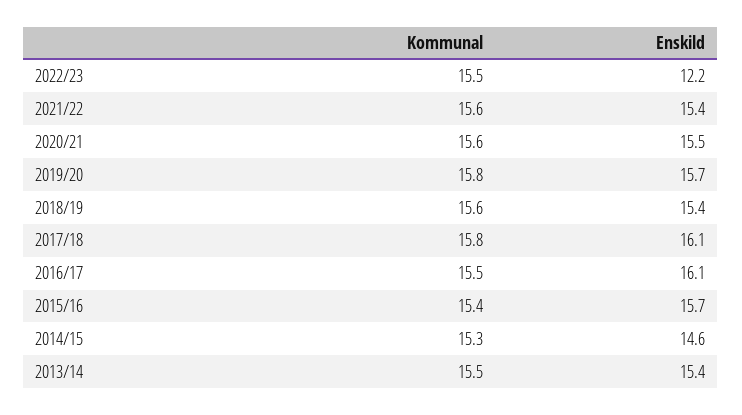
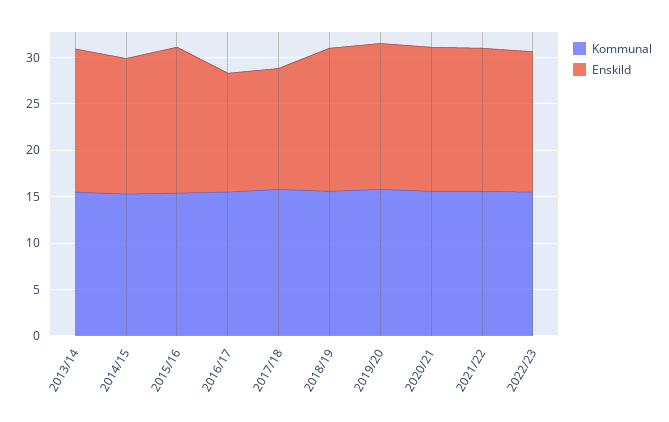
  {
    "Kommunal": {
      "2022/23": 15.5,
      "2021/22": 15.6,
      "2020/21": 15.6,
      "2019/20": 15.8,
      "2018/19": 15.6,
      "2017/18": 15.8,
      "2016/17": 15.5,
      "2015/16": 15.4,
      "2014/15": 15.3,
      "2013/14": 15.5
    },
    "Enskild": {
-     "2022/23": 12.2,
+     "2022/23": 15,
      "2021/22": 15.4,
      "2020/21": 15.5,
      "2019/20": 15.7,
      "2018/19": 15.4,
-     "2017/18": 16.1,
+     "2017/18": 13,
-     "2016/17": 16.1,
+     "2016/17": 13,
      "2015/16": 15.7,
      "2014/15": 14.6,
      "2013/14": 15.4
    }
  }

